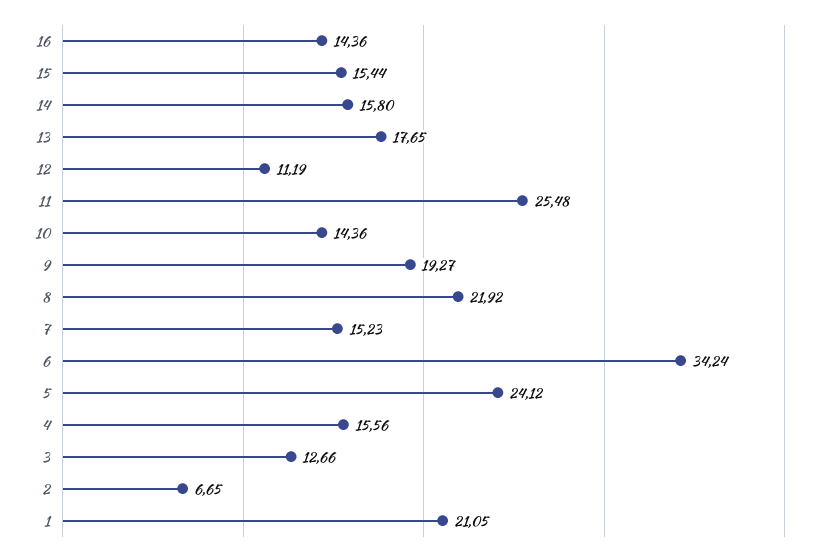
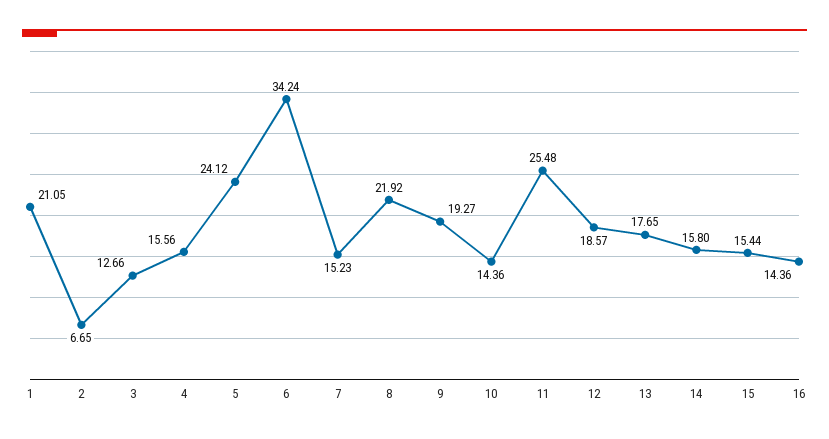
  {
    "16": 14.36,
    "15": 15.44,
    "14": 15.8,
    "13": 17.65,
-   "12": 11.19,
+   "12": 18.57,
    "11": 25.48,
    "10": 14.36,
    "9": 19.27,
    "8": 21.92,
    "7": 15.23,
    "6": 34.24,
    "5": 24.12,
    "4": 15.56,
    "3": 12.66,
    "2": 6.65,
    "1": 21.05
  }

